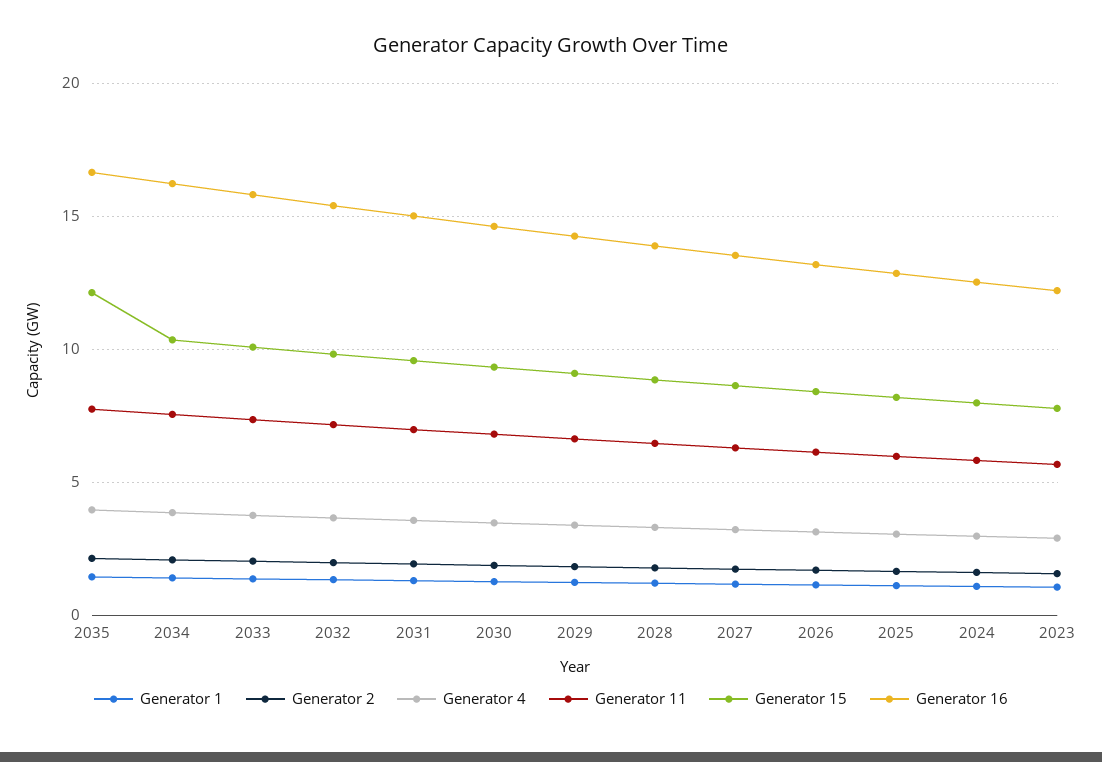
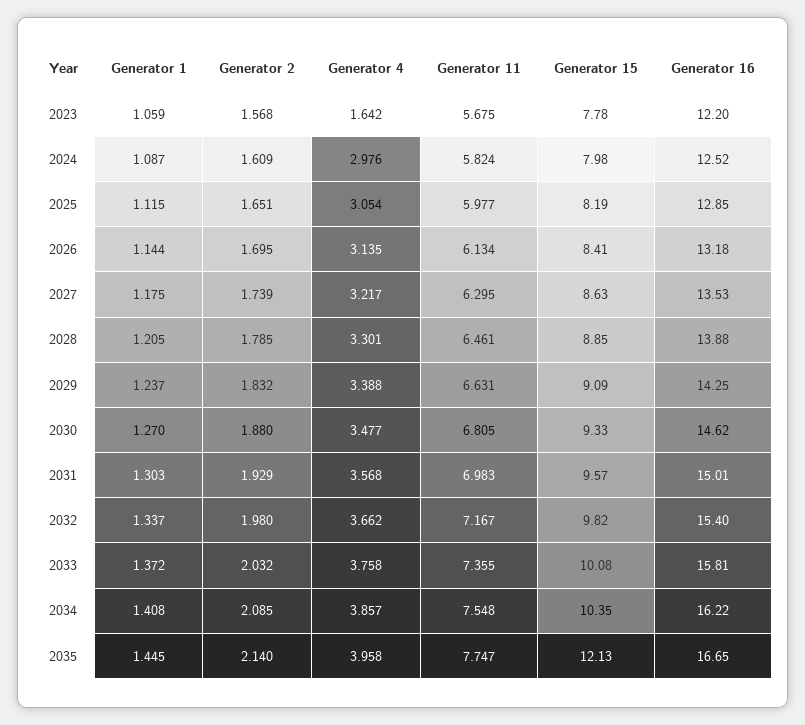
  {
    "Generator 1": {
      "2035": 1.445,
      "2034": 1.408,
      "2033": 1.372,
      "2032": 1.337,
      "2031": 1.303,
      "2030": 1.27,
      "2029": 1.237,
      "2028": 1.205,
      "2027": 1.175,
      "2026": 1.144,
      "2025": 1.115,
      "2024": 1.087,
      "2023": 1.059
    },
    "Generator 2": {
      "2035": 2.14,
      "2034": 2.085,
      "2033": 2.032,
      "2032": 1.98,
      "2031": 1.929,
      "2030": 1.88,
      "2029": 1.832,
      "2028": 1.785,
      "2027": 1.739,
      "2026": 1.695,
      "2025": 1.651,
      "2024": 1.609,
      "2023": 1.568
    },
    "Generator 4": {
      "2035": 3.958,
      "2034": 3.857,
      "2033": 3.758,
      "2032": 3.662,
      "2031": 3.568,
      "2030": 3.477,
      "2029": 3.388,
      "2028": 3.301,
      "2027": 3.217,
      "2026": 3.135,
      "2025": 3.054,
      "2024": 2.976,
-     "2023": 3
+     "2023": 1.642
    },
    "Generator 11": {
      "2035": 7.747,
      "2034": 7.548,
      "2033": 7.355,
      "2032": 7.167,
      "2031": 6.983,
      "2030": 6.805,
      "2029": 6.631,
      "2028": 6.461,
      "2027": 6.295,
      "2026": 6.134,
      "2025": 5.977,
      "2024": 5.824,
      "2023": 5.675
    },
    "Generator 15": {
      "2035": 12.13,
      "2034": 10.35,
      "2033": 10.08,
      "2032": 9.82,
      "2031": 9.57,
      "2030": 9.33,
      "2029": 9.09,
      "2028": 8.85,
      "2027": 8.63,
      "2026": 8.41,
      "2025": 8.19,
      "2024": 7.98,
      "2023": 7.78
    },
    "Generator 16": {
      "2035": 16.65,
      "2034": 16.22,
      "2033": 15.81,
      "2032": 15.4,
      "2031": 15.01,
      "2030": 14.62,
      "2029": 14.25,
      "2028": 13.88,
      "2027": 13.53,
      "2026": 13.18,
      "2025": 12.85,
      "2024": 12.52,
      "2023": 12.2
    }
  }

